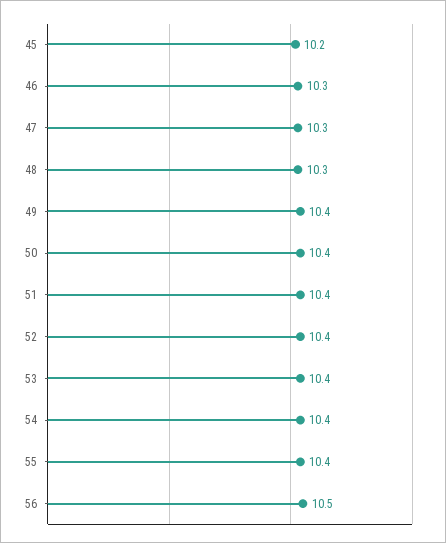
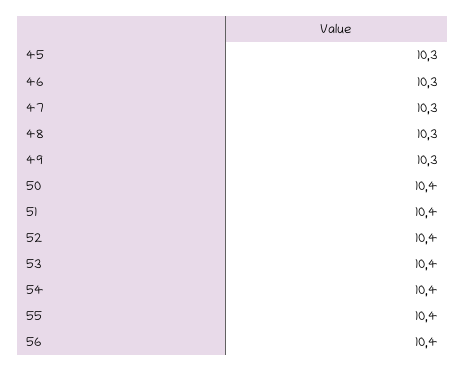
  {
-   "45": 10.2,
+   "45": 10.3,
    "46": 10.3,
    "47": 10.3,
    "48": 10.3,
-   "49": 10.4,
+   "49": 10.3,
    "50": 10.4,
    "51": 10.4,
    "52": 10.4,
    "53": 10.4,
    "54": 10.4,
    "55": 10.4,
-   "56": 10.5
+   "56": 10.4
  }

